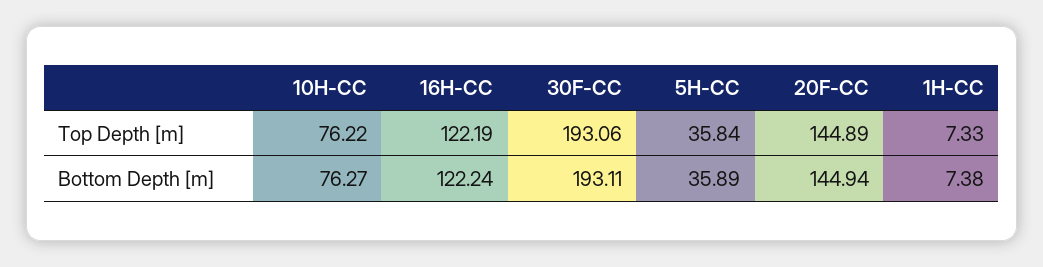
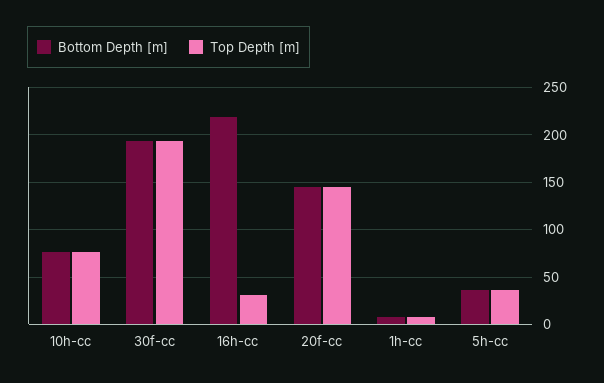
  {
    "Top Depth [m]": {
      "10H-CC": 76.22,
-     "16H-CC": 122.19,
+     "16H-CC": 30,
      "30F-CC": 193.06,
      "5H-CC": 35.84,
      "20F-CC": 144.89,
      "1H-CC": 7.33
    },
    "Bottom Depth [m]": {
      "10H-CC": 76.27,
-     "16H-CC": 122.24,
+     "16H-CC": 220,
      "30F-CC": 193.11,
      "5H-CC": 35.89,
      "20F-CC": 144.94,
      "1H-CC": 7.38
    }
  }

